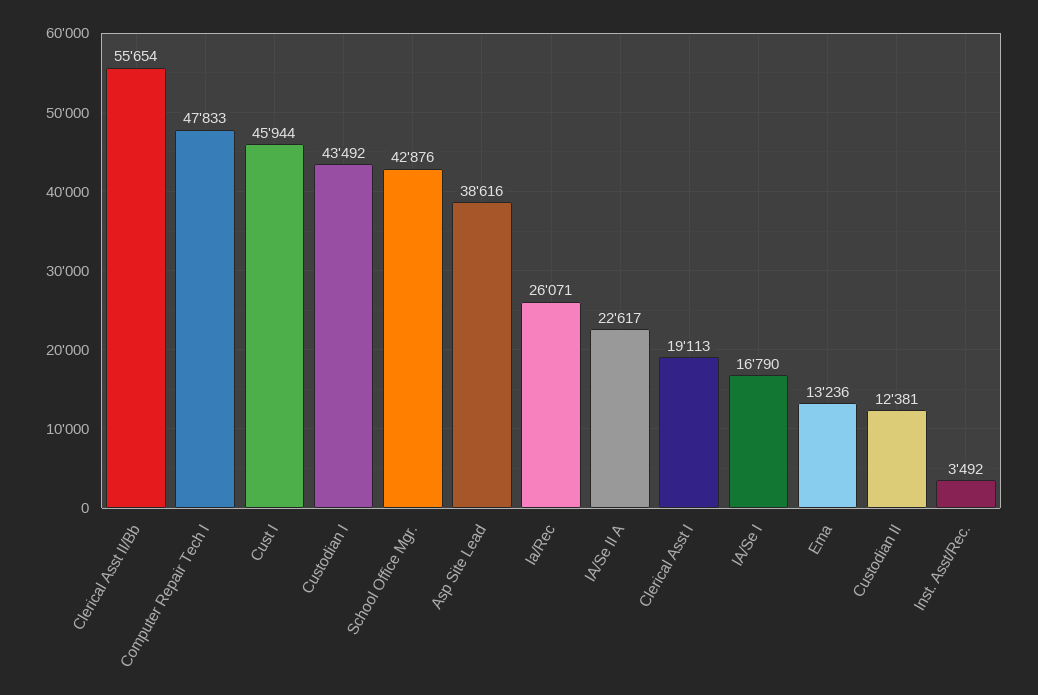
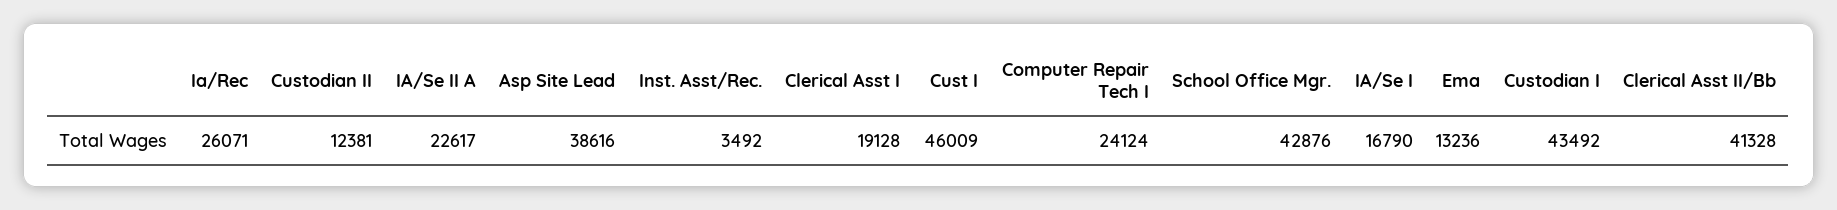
  {
-   "Clerical Asst II/Bb": 55654,
+   "Clerical Asst II/Bb": 41328,
-   "Computer Repair Tech I": 47833,
+   "Computer Repair Tech I": 24124,
-   "Cust I": 45944,
+   "Cust I": 46009,
    "Custodian I": 43492,
    "School Office Mgr.": 42876,
    "Asp Site Lead": 38616,
    "Ia/Rec": 26071,
    "IA/Se II A": 22617,
-   "Clerical Asst I": 19113,
+   "Clerical Asst I": 19128,
    "IA/Se I": 16790,
    "Ema": 13236,
    "Custodian II": 12381,
    "Inst. Asst/Rec.": 3492
  }

